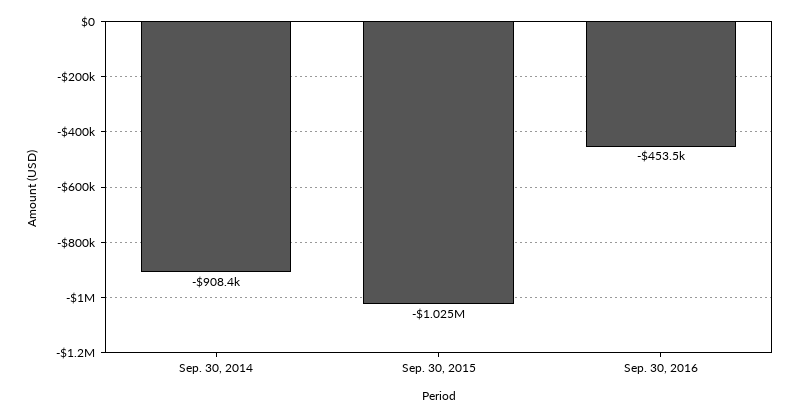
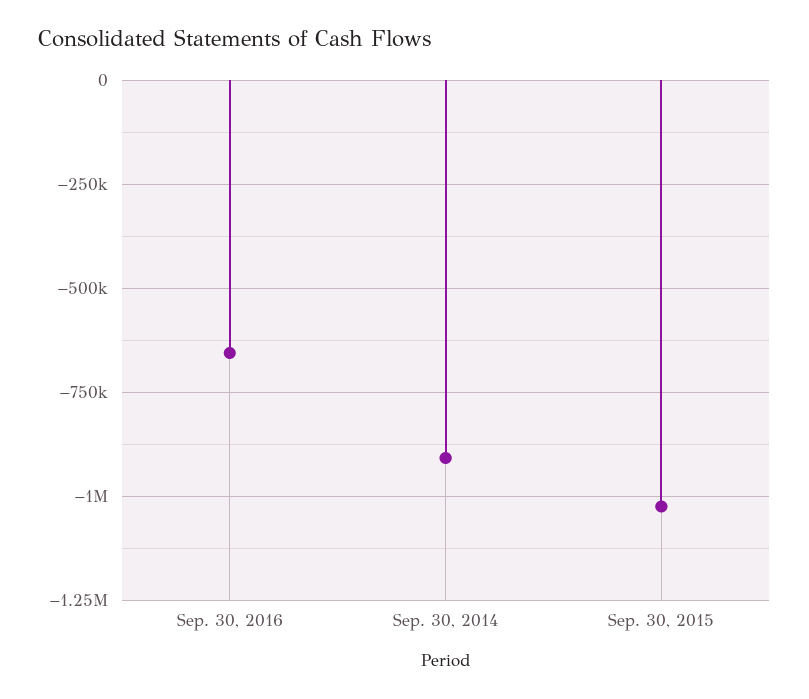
  {
    "Sep. 30, 2014": -908400,
    "Sep. 30, 2015": -1025000,
-   "Sep. 30, 2016": -453500
+   "Sep. 30, 2016": -650000
  }

